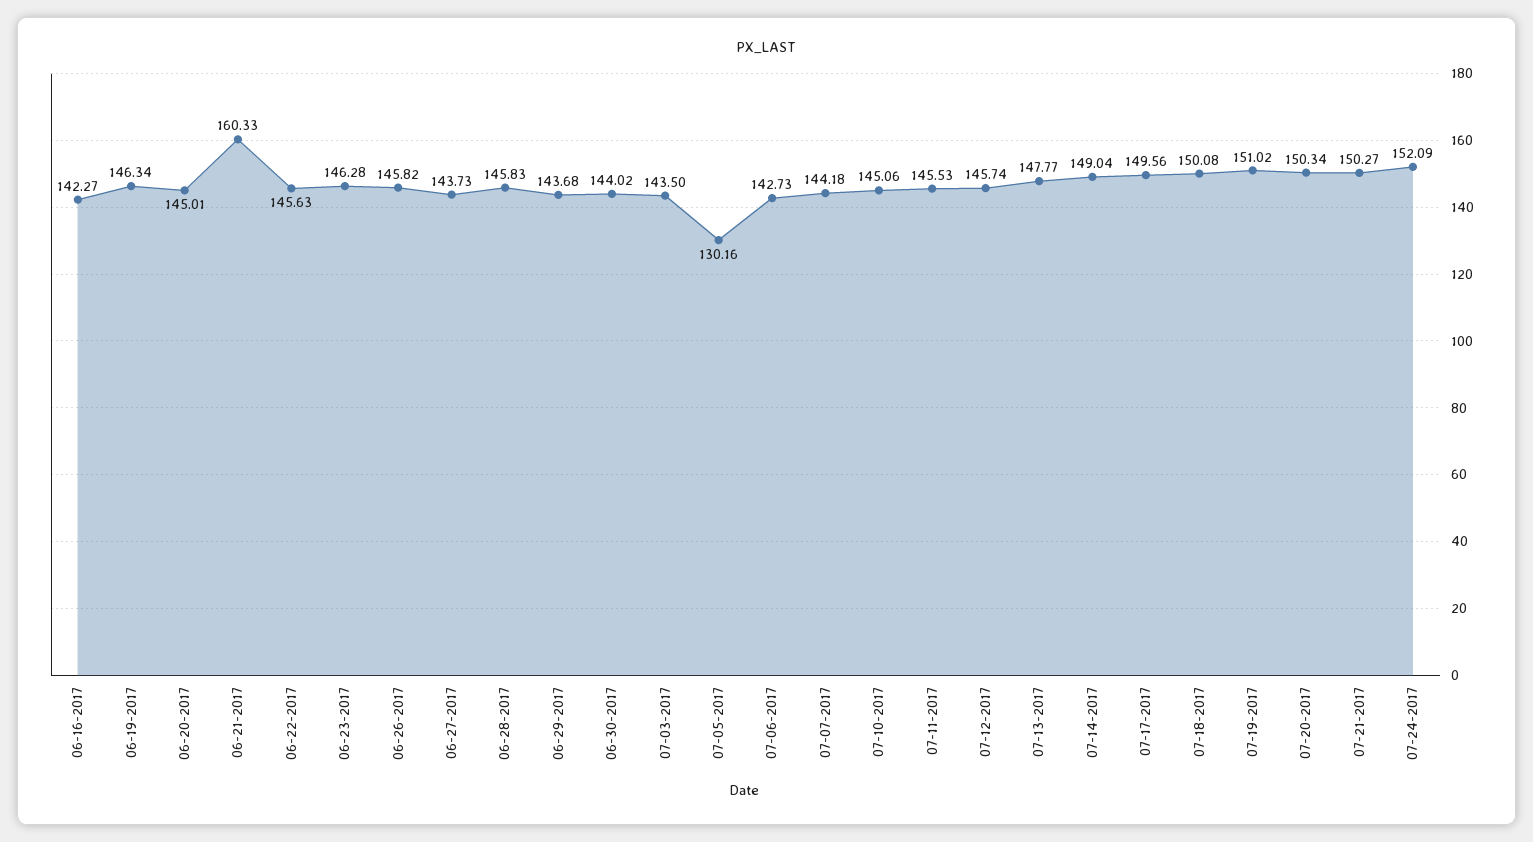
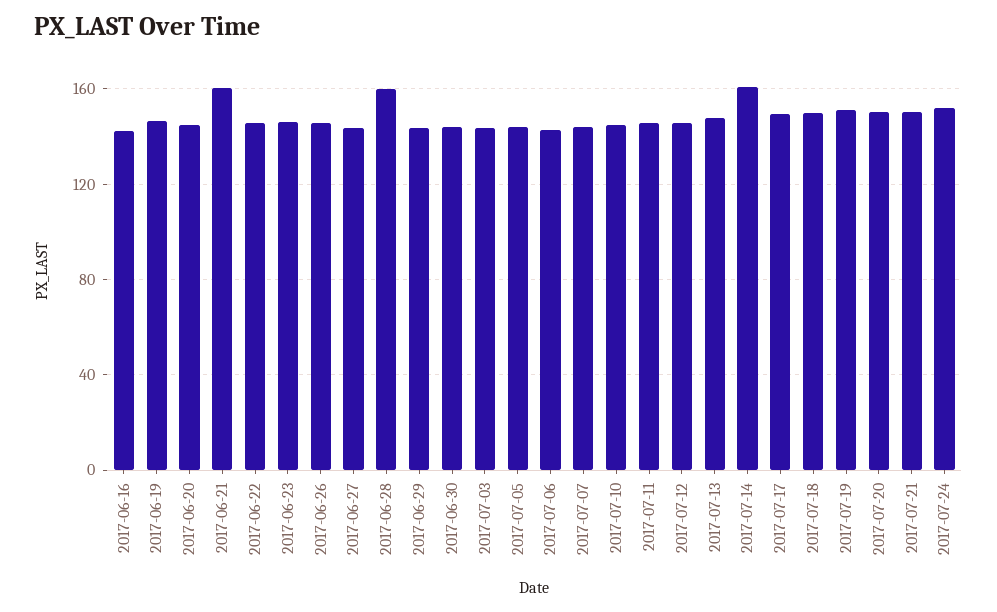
  {
    "06-16-2017": 142.27,
    "06-19-2017": 146.34,
    "06-20-2017": 145.01,
    "06-21-2017": 160.33,
    "06-22-2017": 145.63,
    "06-23-2017": 146.28,
    "06-26-2017": 145.82,
    "06-27-2017": 143.73,
-   "06-28-2017": 145.83,
+   "06-28-2017": 160,
    "06-29-2017": 143.68,
    "06-30-2017": 144.02,
    "07-03-2017": 143.5,
-   "07-05-2017": 130.16,
+   "07-05-2017": 145,
    "07-06-2017": 142.73,
    "07-07-2017": 144.18,
    "07-10-2017": 145.06,
    "07-11-2017": 145.53,
    "07-12-2017": 145.74,
    "07-13-2017": 147.77,
-   "07-14-2017": 149.04,
+   "07-14-2017": 160,
    "07-17-2017": 149.56,
    "07-18-2017": 150.08,
    "07-19-2017": 151.02,
    "07-20-2017": 150.34,
    "07-21-2017": 150.27,
    "07-24-2017": 152.09
  }

